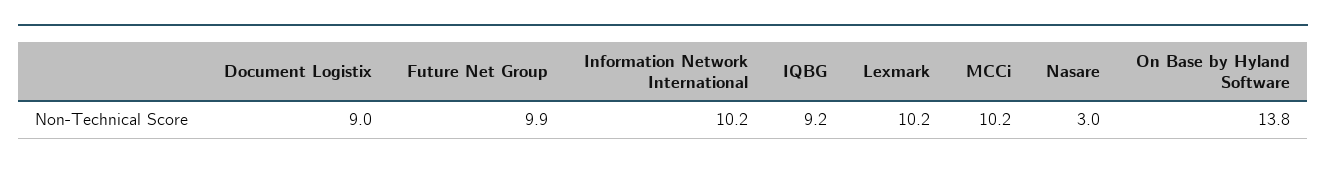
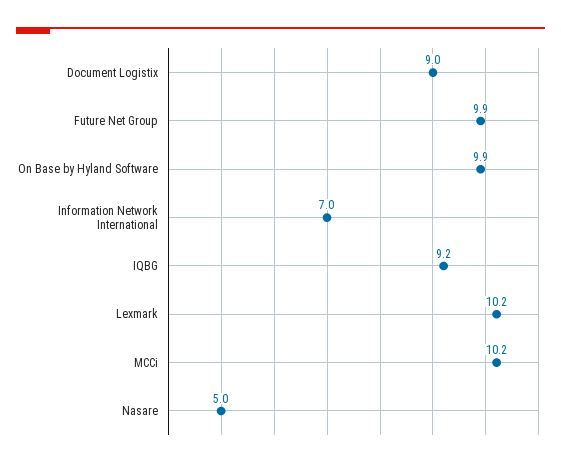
  {
    "Document Logistix": 9,
    "Future Net Group": 9.9,
-   "Information Network International": 10.2,
+   "Information Network International": 7,
    "IQBG": 9.2,
    "Lexmark": 10.2,
    "MCCi": 10.2,
-   "Nasare": 3,
+   "Nasare": 5,
-   "On Base by Hyland Software": 13.8
+   "On Base by Hyland Software": 9.9
  }

